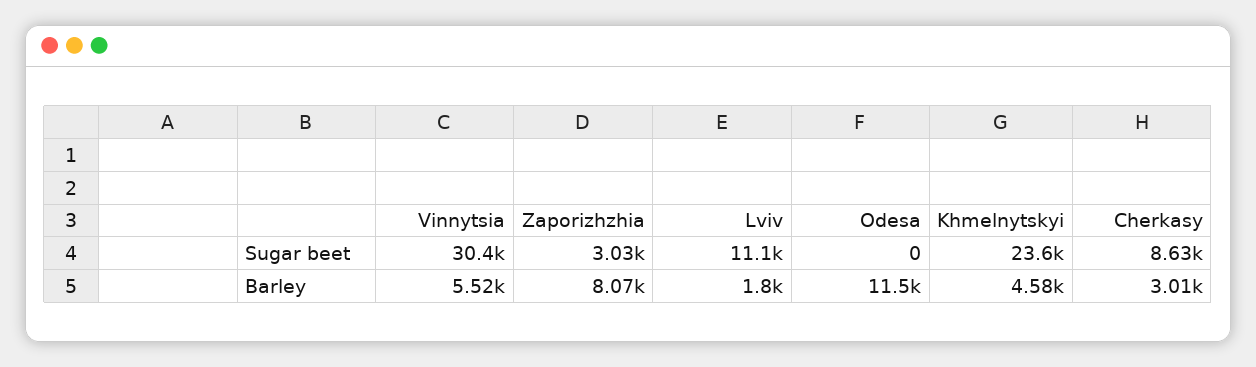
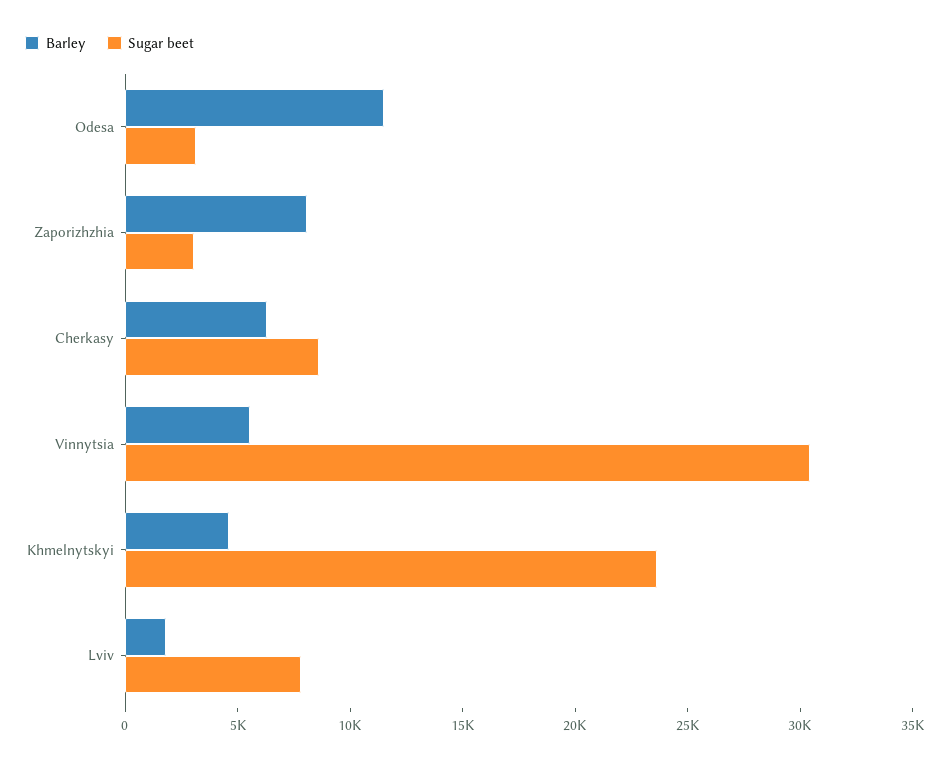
  {
    "Sugar beet": {
      "Vinnytsia": 30400,
      "Zaporizhzhia": 3030,
-     "Lviv": 11100,
+     "Lviv": 8000,
-     "Odesa": 0,
+     "Odesa": 3000,
      "Khmelnytskyi": 23600,
      "Cherkasy": 8630
    },
    "Barley": {
      "Vinnytsia": 5520,
      "Zaporizhzhia": 8070,
      "Lviv": 1800,
      "Odesa": 11500,
      "Khmelnytskyi": 4580,
-     "Cherkasy": 3010
+     "Cherkasy": 6000
    }
  }

